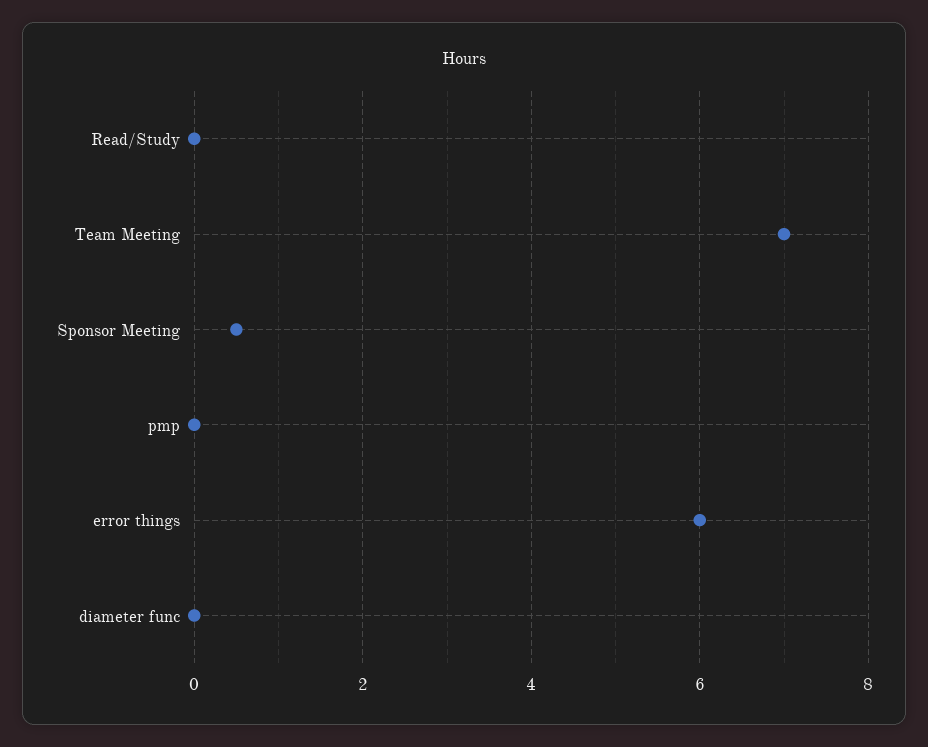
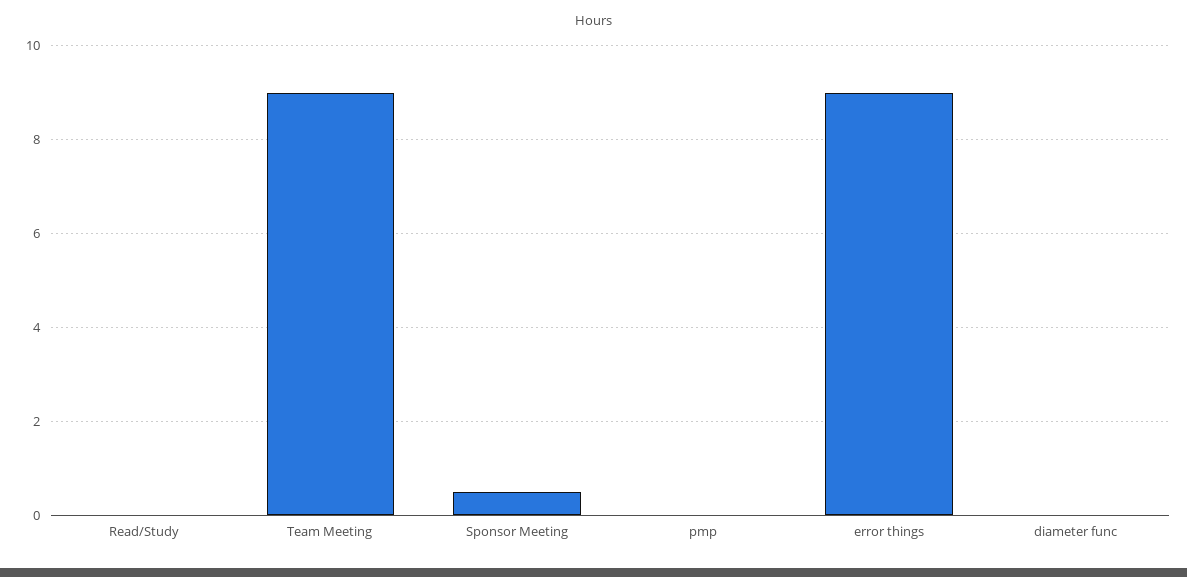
  {
    "Read/Study": 0,
-   "Team Meeting": 7,
+   "Team Meeting": 9,
    "Sponsor Meeting": 0.5,
    "pmp": 0,
-   "error things": 6,
+   "error things": 9,
    "diameter func": 0
  }

